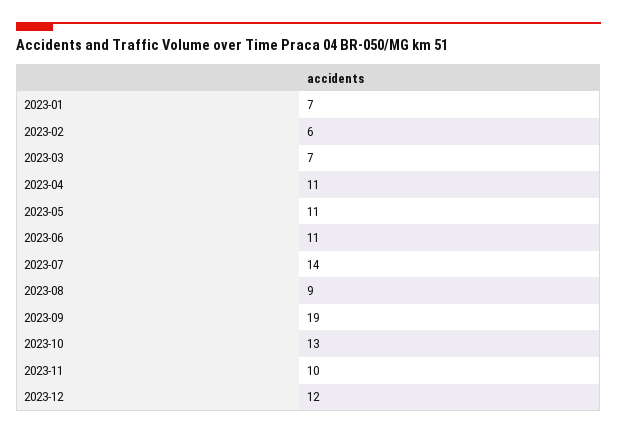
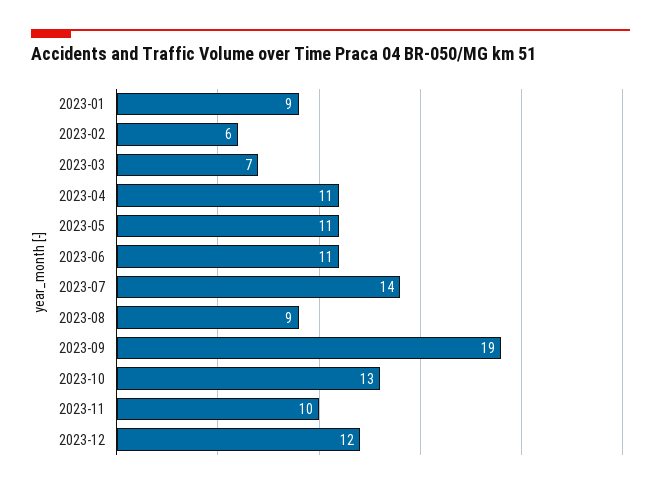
  {
-   "2023-01": 7,
+   "2023-01": 9,
    "2023-02": 6,
    "2023-03": 7,
    "2023-04": 11,
    "2023-05": 11,
    "2023-06": 11,
    "2023-07": 14,
    "2023-08": 9,
    "2023-09": 19,
    "2023-10": 13,
    "2023-11": 10,
    "2023-12": 12
  }

